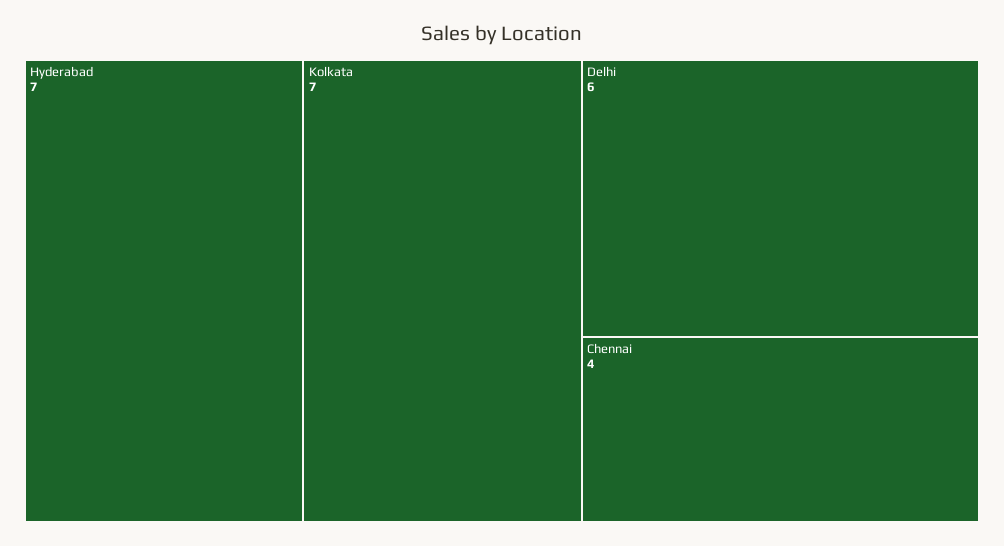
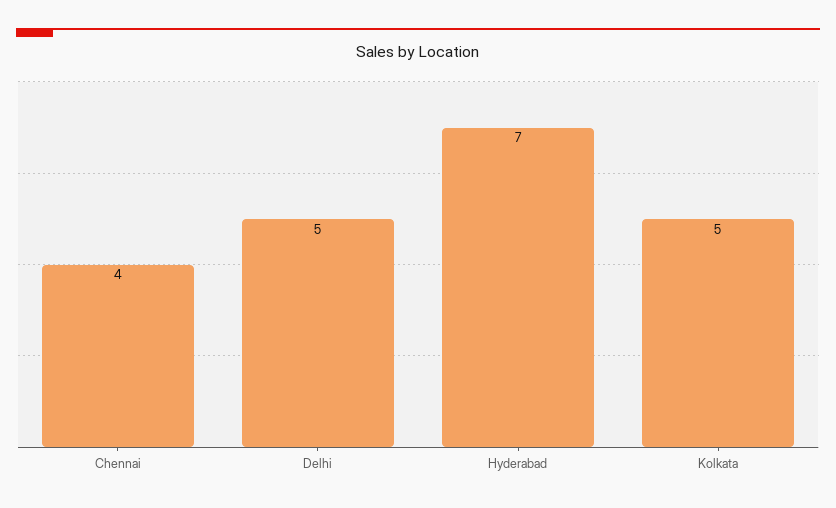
  {
    "Hyderabad": 7,
-   "Kolkata": 7,
+   "Kolkata": 5,
-   "Delhi": 6,
+   "Delhi": 5,
    "Chennai": 4
  }

